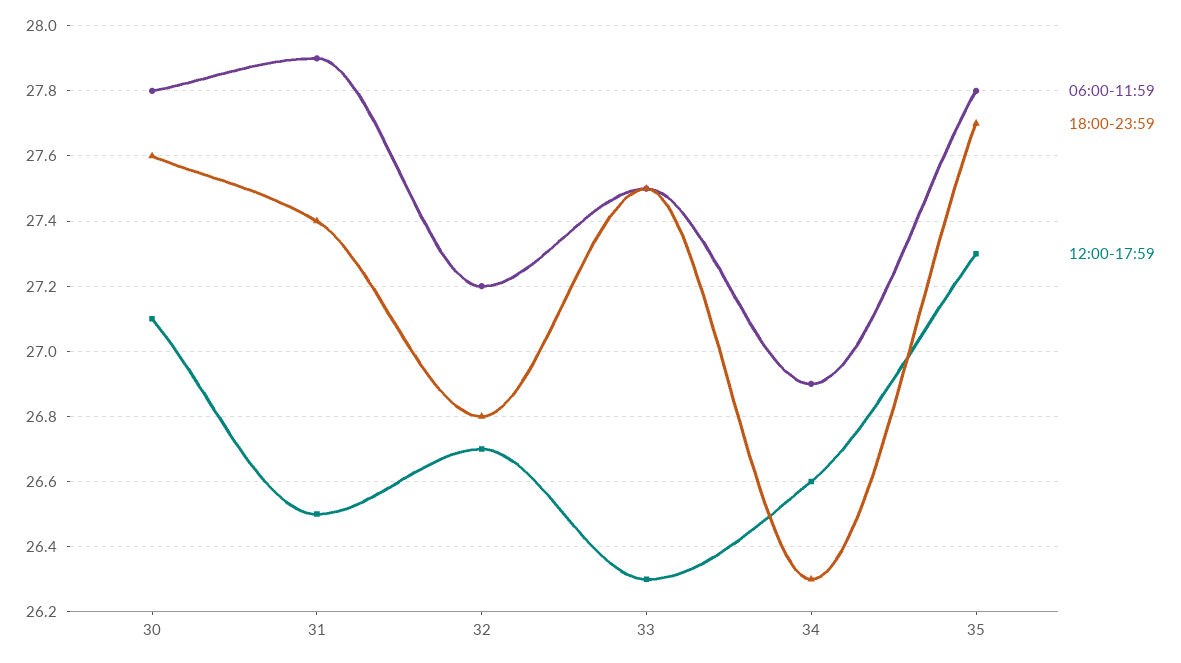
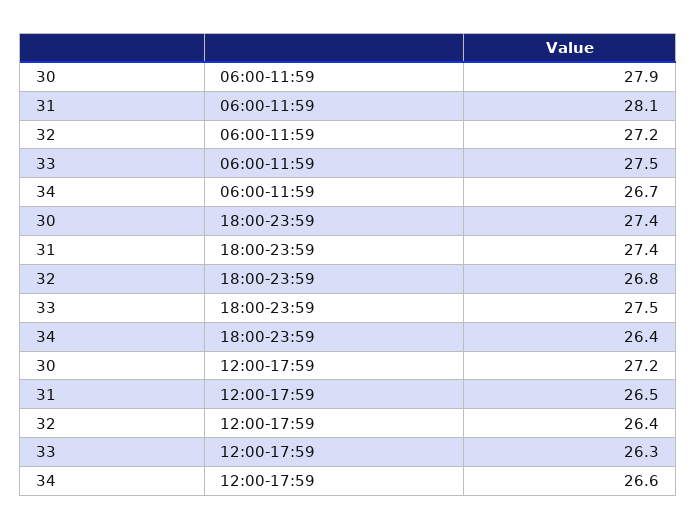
  {
    "06:00-11:59": {
-     "30": 27.8,
+     "30": 27.9,
-     "31": 27.9,
+     "31": 28.1,
      "32": 27.2,
      "33": 27.5,
-     "34": 26.9,
+     "34": 26.7
-     "35": 27.8
    },
    "18:00-23:59": {
-     "30": 27.6,
+     "30": 27.4,
      "31": 27.4,
      "32": 26.8,
      "33": 27.5,
-     "34": 26.3,
+     "34": 26.4
-     "35": 27.7
    },
    "12:00-17:59": {
-     "30": 27.1,
+     "30": 27.2,
      "31": 26.5,
-     "32": 26.7,
+     "32": 26.4,
      "33": 26.3,
-     "34": 26.6,
+     "34": 26.6
-     "35": 27.3
    }
  }

